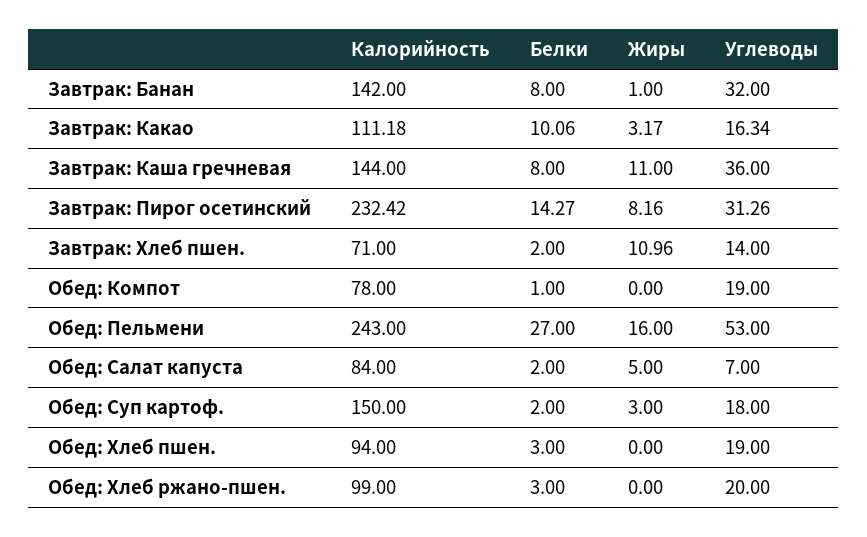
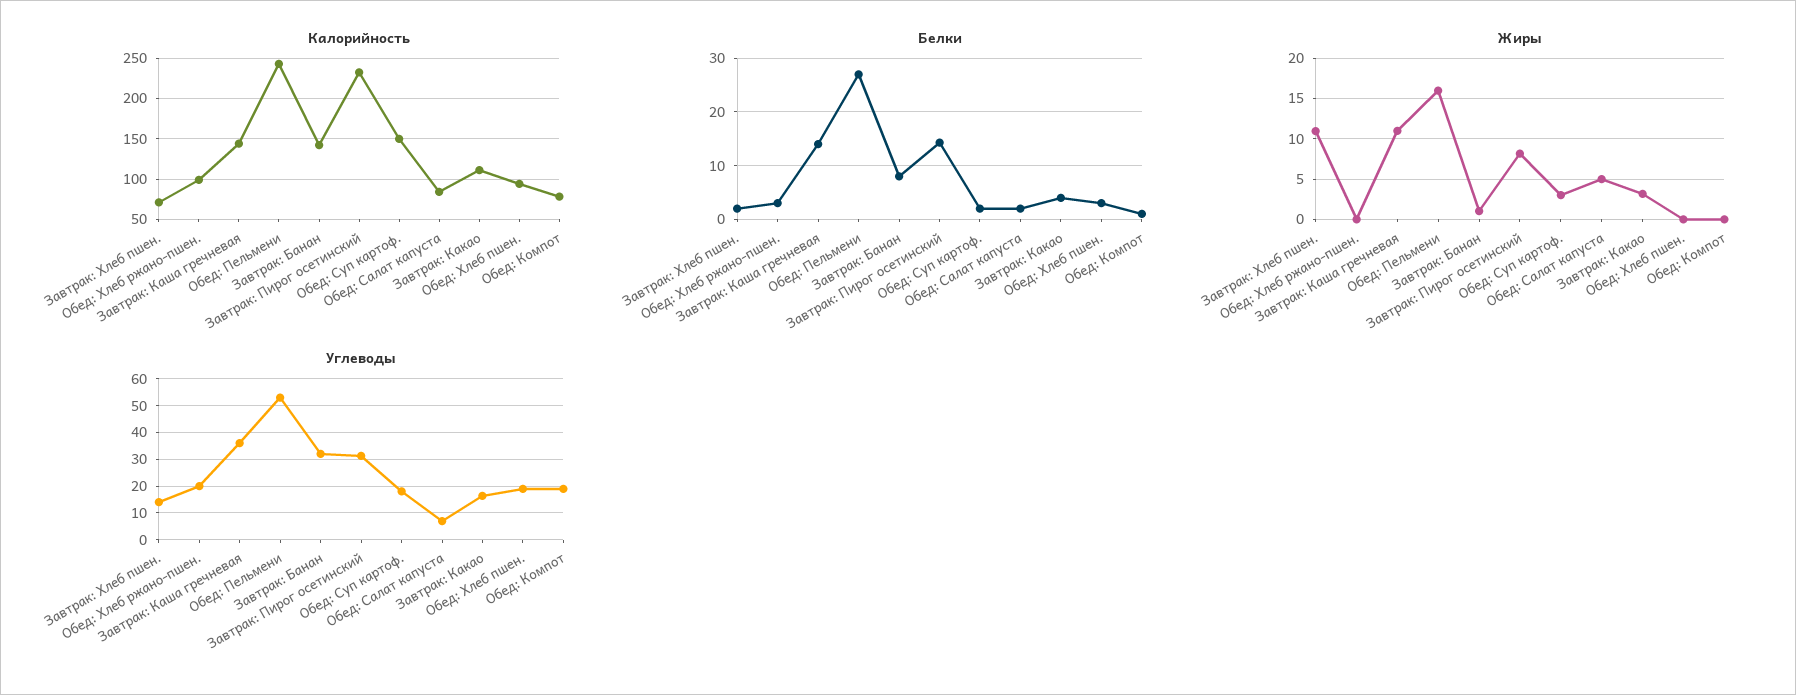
  {
    "Калорийность": {
      "Завтрак: Банан": 142,
      "Завтрак: Какао": 111.18,
      "Завтрак: Каша гречневая": 144,
      "Завтрак: Пирог осетинский": 232.42,
      "Завтрак: Хлеб пшен.": 71,
      "Обед: Компот": 78,
      "Обед: Пельмени": 243,
      "Обед: Салат капуста": 84,
      "Обед: Суп картоф.": 150,
      "Обед: Хлеб пшен.": 94,
      "Обед: Хлеб ржано-пшен.": 99
    },
    "Белки": {
      "Завтрак: Банан": 8,
-     "Завтрак: Какао": 10.06,
+     "Завтрак: Какао": 4,
-     "Завтрак: Каша гречневая": 8,
+     "Завтрак: Каша гречневая": 14,
      "Завтрак: Пирог осетинский": 14.27,
      "Завтрак: Хлеб пшен.": 2,
      "Обед: Компот": 1,
      "Обед: Пельмени": 27,
      "Обед: Салат капуста": 2,
      "Обед: Суп картоф.": 2,
      "Обед: Хлеб пшен.": 3,
      "Обед: Хлеб ржано-пшен.": 3
    },
    "Жиры": {
      "Завтрак: Банан": 1,
      "Завтрак: Какао": 3.17,
      "Завтрак: Каша гречневая": 11,
      "Завтрак: Пирог осетинский": 8.16,
      "Завтрак: Хлеб пшен.": 10.96,
      "Обед: Компот": 0,
      "Обед: Пельмени": 16,
      "Обед: Салат капуста": 5,
      "Обед: Суп картоф.": 3,
      "Обед: Хлеб пшен.": 0,
      "Обед: Хлеб ржано-пшен.": 0
    },
    "Углеводы": {
      "Завтрак: Банан": 32,
      "Завтрак: Какао": 16.34,
      "Завтрак: Каша гречневая": 36,
      "Завтрак: Пирог осетинский": 31.26,
      "Завтрак: Хлеб пшен.": 14,
      "Обед: Компот": 19,
      "Обед: Пельмени": 53,
      "Обед: Салат капуста": 7,
      "Обед: Суп картоф.": 18,
      "Обед: Хлеб пшен.": 19,
      "Обед: Хлеб ржано-пшен.": 20
    }
  }

